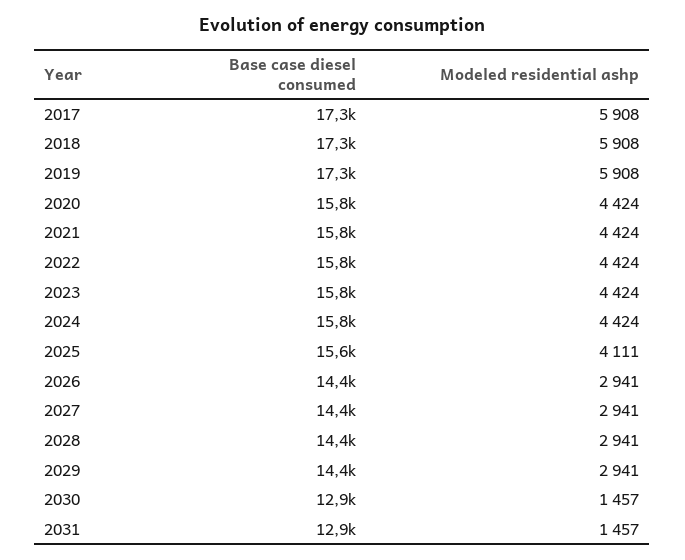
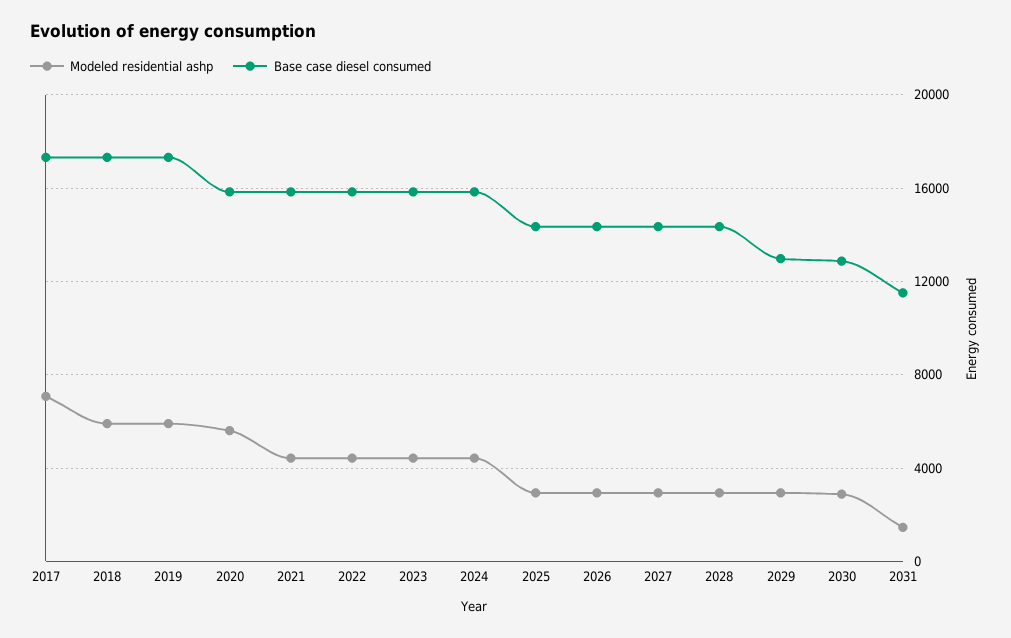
  {
    "Base case diesel consumed": {
      "2017": 17300,
      "2018": 17300,
      "2019": 17300,
      "2020": 15800,
      "2021": 15800,
      "2022": 15800,
      "2023": 15800,
      "2024": 15800,
-     "2025": 15600,
+     "2025": 14500,
      "2026": 14400,
      "2027": 14400,
      "2028": 14400,
-     "2029": 14400,
+     "2029": 13000,
      "2030": 12900,
-     "2031": 12900
+     "2031": 11500
    },
    "Modeled residential ashp": {
-     "2017": 5908,
+     "2017": 7000,
      "2018": 5908,
      "2019": 5908,
-     "2020": 4424,
+     "2020": 5500,
      "2021": 4424,
      "2022": 4424,
      "2023": 4424,
      "2024": 4424,
-     "2025": 4111,
+     "2025": 3000,
      "2026": 2941,
      "2027": 2941,
      "2028": 2941,
      "2029": 2941,
-     "2030": 1457,
+     "2030": 3000,
      "2031": 1457
    }
  }

